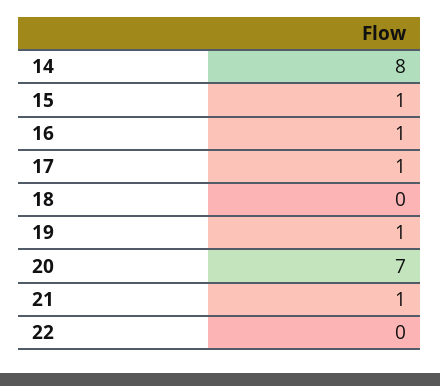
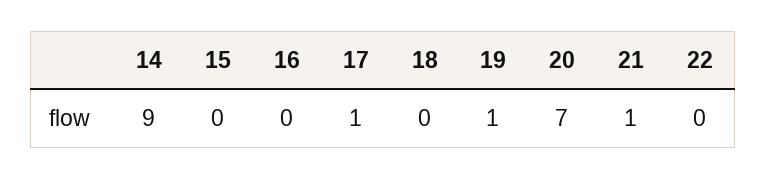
  {
-   "14": 8,
+   "14": 9,
-   "15": 1,
+   "15": 0,
-   "16": 1,
+   "16": 0,
    "17": 1,
    "18": 0,
    "19": 1,
    "20": 7,
    "21": 1,
    "22": 0
  }

